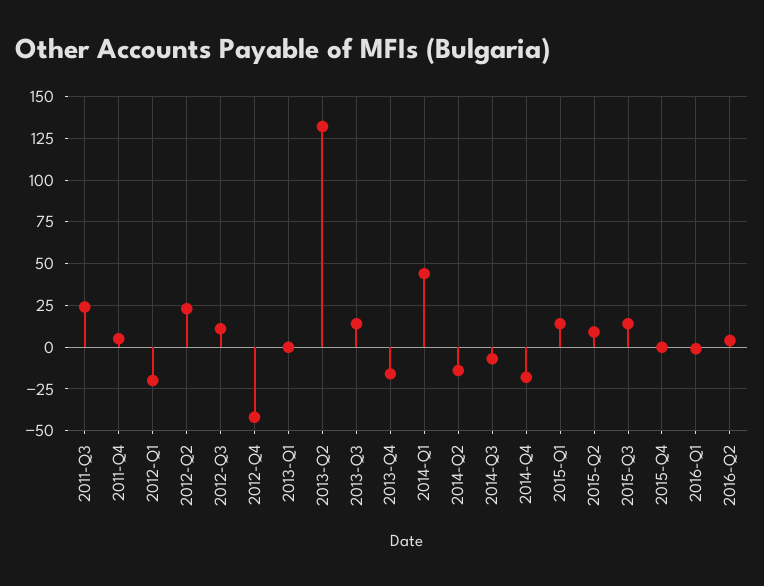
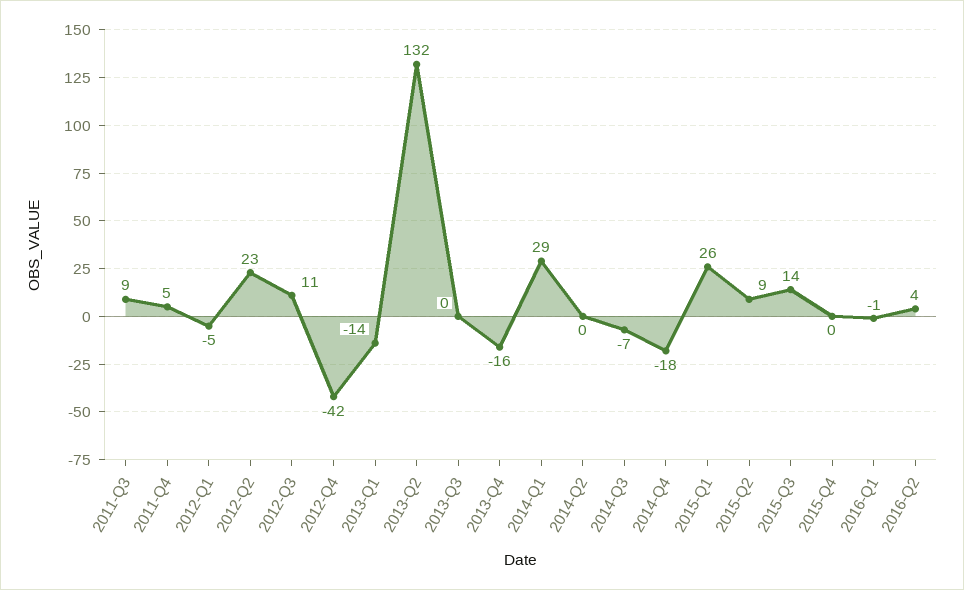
  {
-   "2011-Q3": 25,
+   "2011-Q3": 9,
    "2011-Q4": 5,
-   "2012-Q1": -20,
+   "2012-Q1": -5,
    "2012-Q2": 23,
    "2012-Q3": 11,
    "2012-Q4": -42,
-   "2013-Q1": 0,
+   "2013-Q1": -14,
    "2013-Q2": 132,
-   "2013-Q3": 15,
+   "2013-Q3": 0,
    "2013-Q4": -16,
-   "2014-Q1": 45,
+   "2014-Q1": 29,
-   "2014-Q2": -15,
+   "2014-Q2": 0,
    "2014-Q3": -7,
    "2014-Q4": -18,
-   "2015-Q1": 15,
+   "2015-Q1": 26,
    "2015-Q2": 9,
    "2015-Q3": 14,
    "2015-Q4": 0,
    "2016-Q1": -1,
    "2016-Q2": 4
  }

